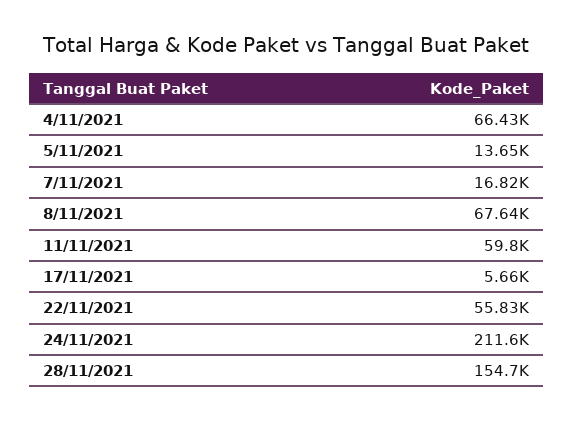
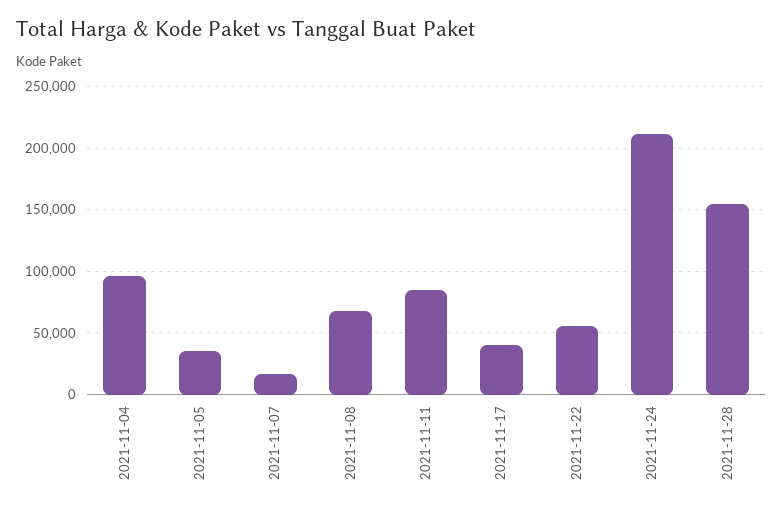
  {
-   "4/11/2021": 66430,
+   "4/11/2021": 95000,
-   "5/11/2021": 13650,
+   "5/11/2021": 35000,
    "7/11/2021": 16820,
    "8/11/2021": 67640,
-   "11/11/2021": 59800,
+   "11/11/2021": 85000,
-   "17/11/2021": 5660,
+   "17/11/2021": 40000,
    "22/11/2021": 55830,
    "24/11/2021": 211600,
    "28/11/2021": 154700
  }

